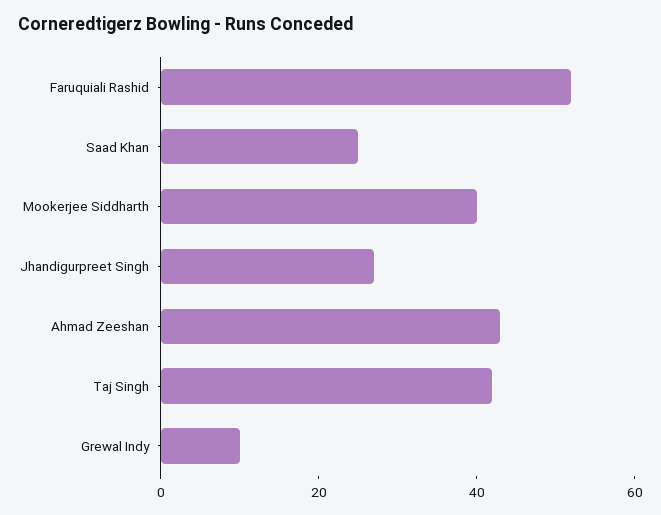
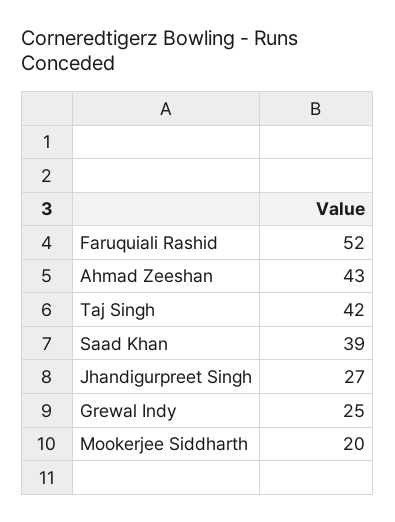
  {
    "Faruquiali Rashid": 52,
-   "Saad Khan": 25,
+   "Saad Khan": 39,
-   "Mookerjee Siddharth": 40,
+   "Mookerjee Siddharth": 20,
    "Jhandigurpreet Singh": 27,
    "Ahmad Zeeshan": 43,
    "Taj Singh": 42,
-   "Grewal Indy": 10
+   "Grewal Indy": 25
  }

